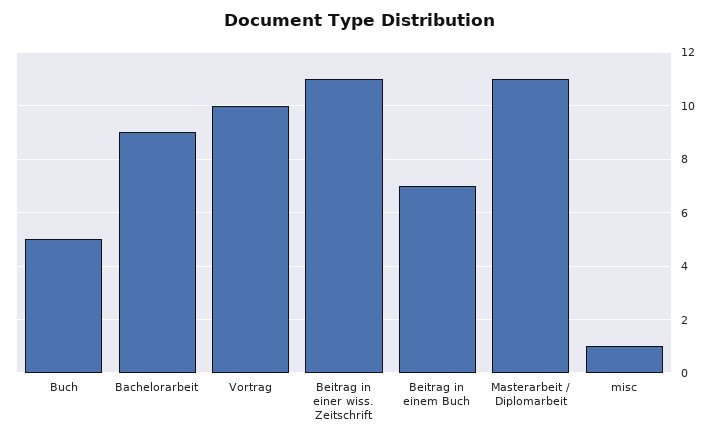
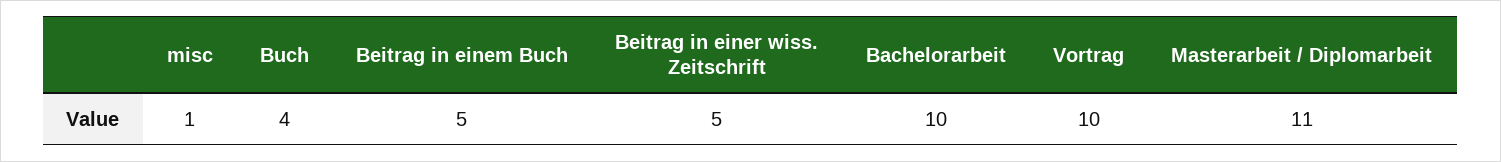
  {
-   "Buch": 5,
+   "Buch": 4,
-   "Bachelorarbeit": 9,
+   "Bachelorarbeit": 10,
    "Vortrag": 10,
-   "Beitrag in einer wiss. Zeitschrift": 11,
+   "Beitrag in einer wiss. Zeitschrift": 5,
-   "Beitrag in einem Buch": 7,
+   "Beitrag in einem Buch": 5,
    "Masterarbeit / Diplomarbeit": 11,
    "misc": 1
  }

